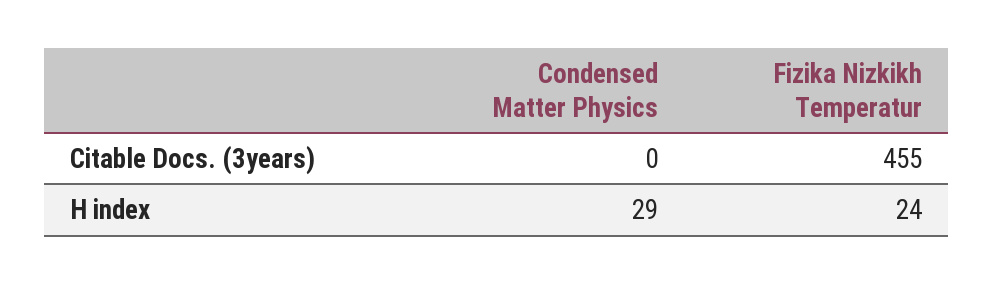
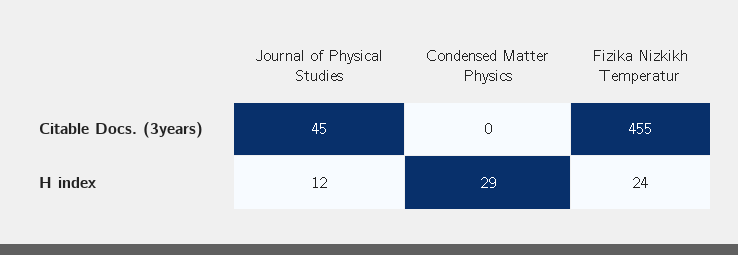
  {
    "Condensed Matter Physics": {
      "Citable Docs. (3years)": 0,
      "H index": 29
    },
    "Fizika Nizkikh Temperatur": {
      "Citable Docs. (3years)": 455,
      "H index": 24
-   }
+   },
+   "Journal of Physical Studies": {
+     "Citable Docs. (3years)": 45,
+     "H index": 12
+   }
  }

